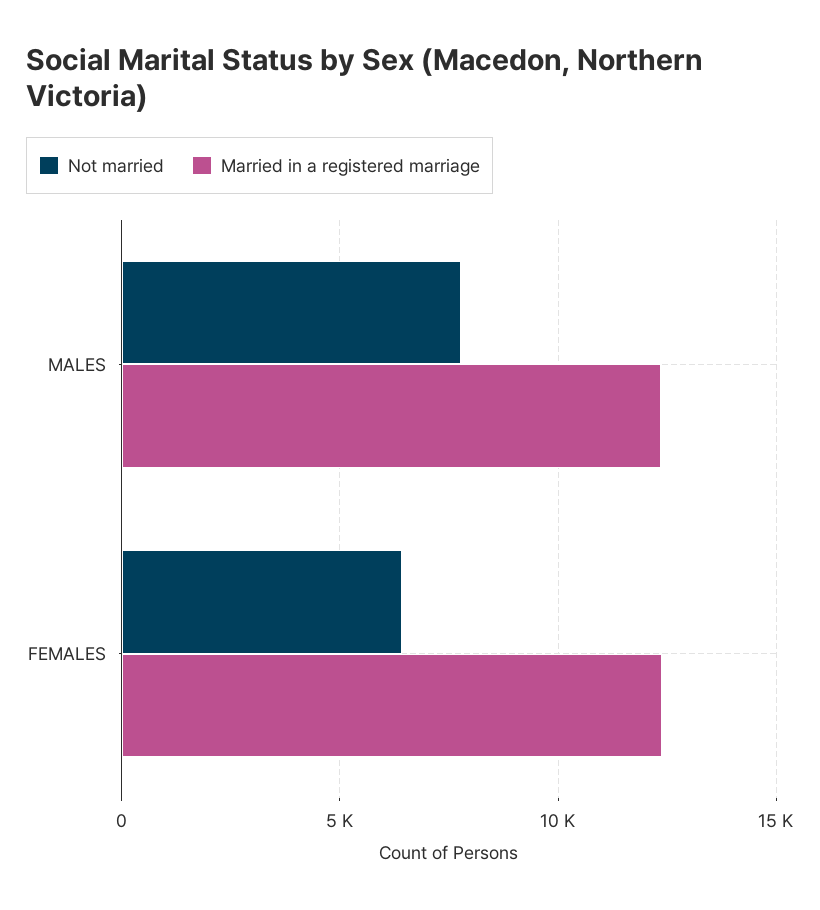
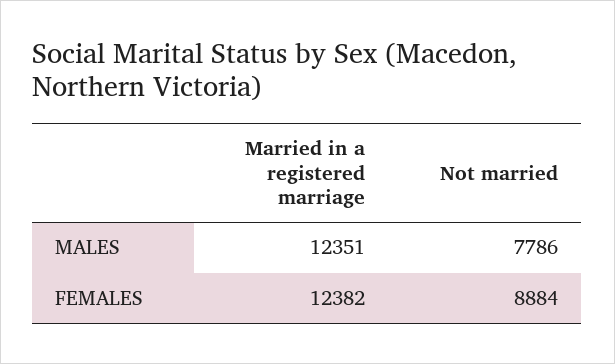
  {
    "Not married": {
      "MALES": 7786,
-     "FEMALES": 6500
+     "FEMALES": 8884
    },
    "Married in a registered marriage": {
      "MALES": 12351,
      "FEMALES": 12382
    }
  }

